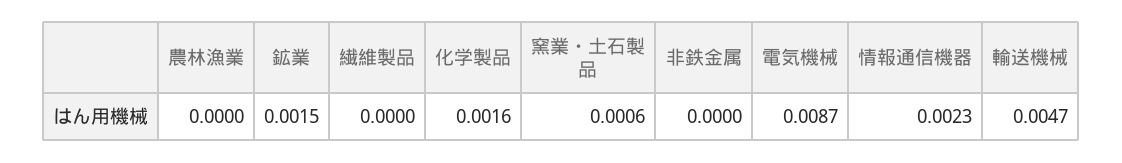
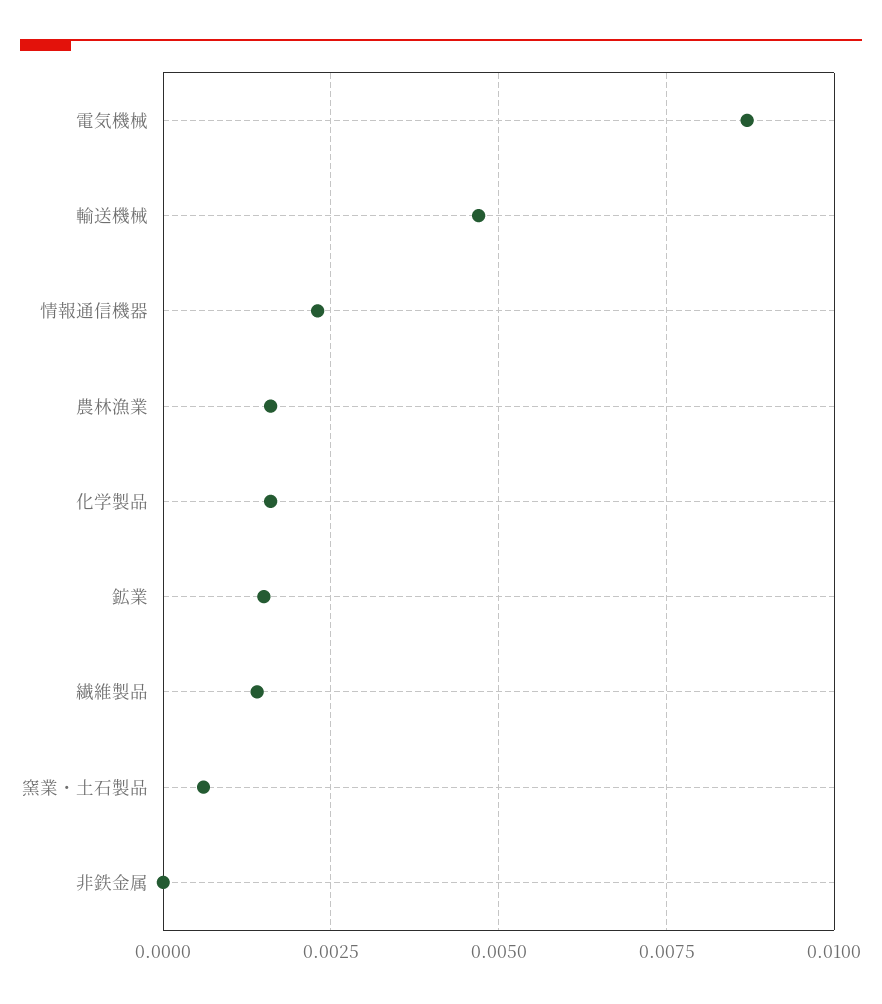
  {
-   "農林漁業": 0,
+   "農林漁業": 0.0015,
    "鉱業": 0.0015,
-   "繊維製品": 0,
+   "繊維製品": 0.0015,
    "化学製品": 0.0016,
    "窯業・土石製品": 0.0006,
    "非鉄金属": 0,
    "電気機械": 0.0087,
    "情報通信機器": 0.0023,
    "輸送機械": 0.0047
  }

